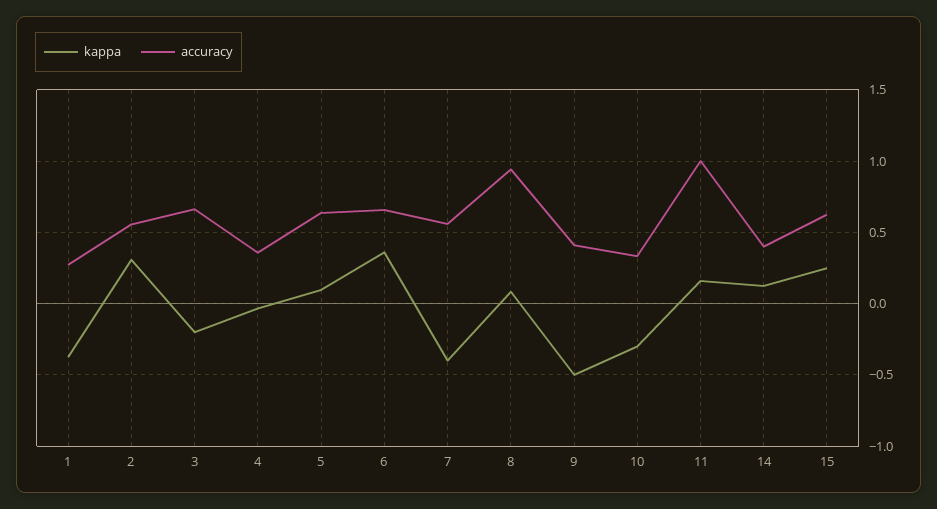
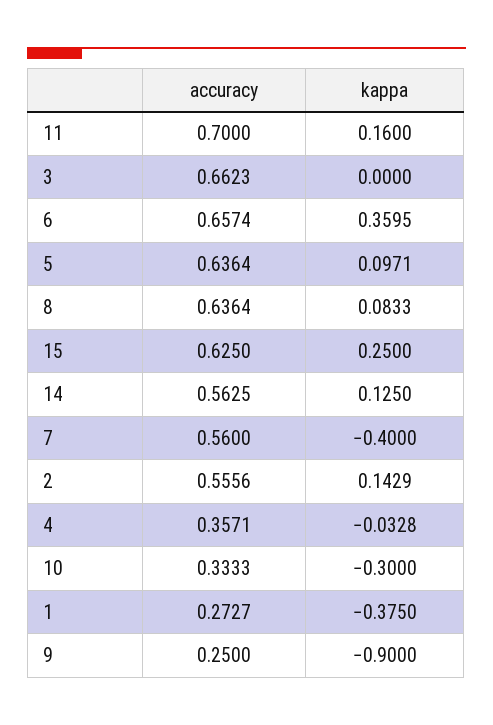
  {
    "kappa": {
      "1": -0.375,
-     "2": 0.3,
+     "2": 0.1429,
-     "3": -0.2,
+     "3": 0,
      "4": -0.0328,
      "5": 0.0971,
      "6": 0.3595,
      "7": -0.4,
      "8": 0.0833,
-     "9": -0.5,
+     "9": -0.9,
      "10": -0.3,
      "11": 0.16,
      "14": 0.125,
      "15": 0.25
    },
    "accuracy": {
      "1": 0.2727,
      "2": 0.5556,
      "3": 0.6623,
      "4": 0.3571,
      "5": 0.6364,
      "6": 0.6574,
      "7": 0.56,
-     "8": 0.95,
+     "8": 0.6364,
-     "9": 0.4,
+     "9": 0.25,
      "10": 0.3333,
-     "11": 1,
+     "11": 0.7,
-     "14": 0.4,
+     "14": 0.5625,
      "15": 0.625
    }
  }

